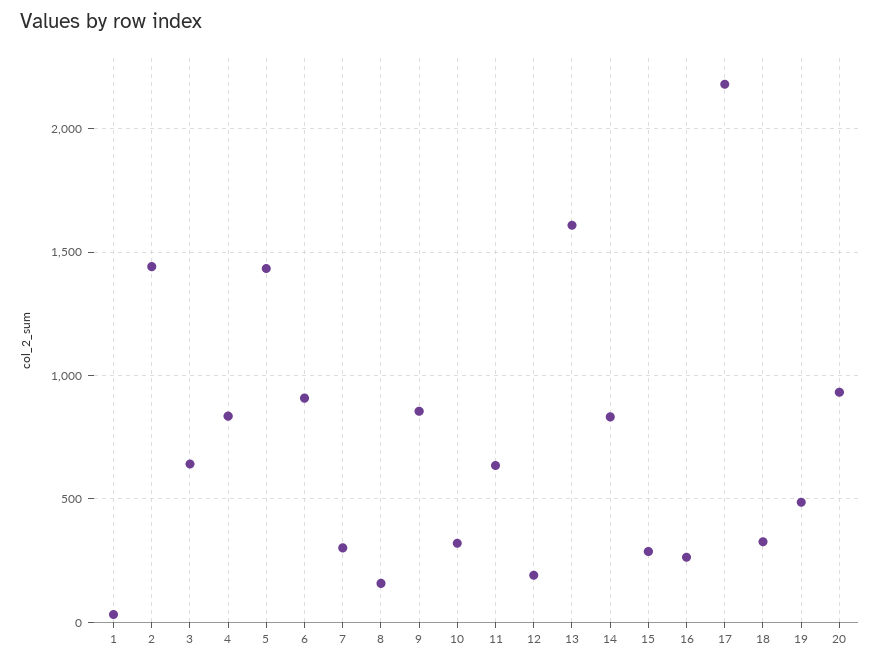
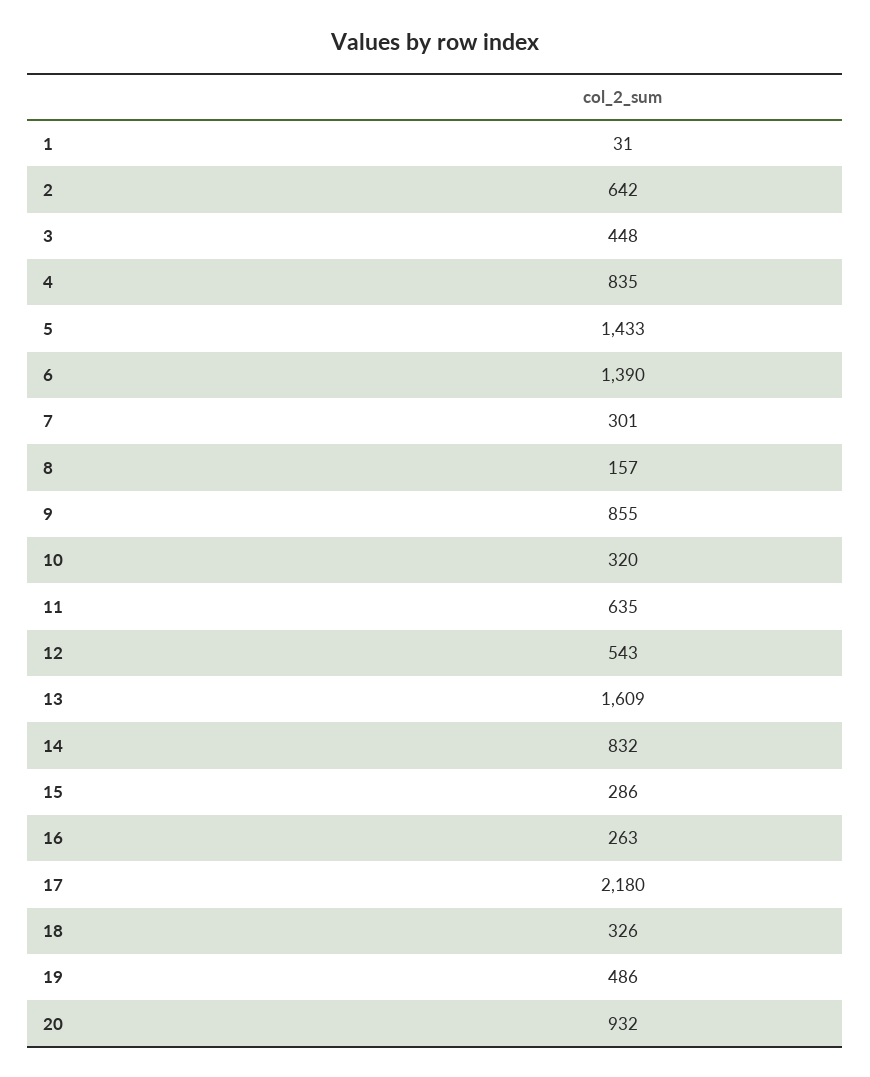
  {
    "1": 31,
-   "2": 1450,
+   "2": 642,
-   "3": 650,
+   "3": 448,
    "4": 835,
    "5": 1433,
-   "6": 900,
+   "6": 1390,
    "7": 301,
    "8": 157,
    "9": 855,
    "10": 320,
    "11": 635,
-   "12": 200,
+   "12": 543,
    "13": 1609,
    "14": 832,
    "15": 286,
    "16": 263,
    "17": 2180,
    "18": 326,
    "19": 486,
    "20": 932
  }

